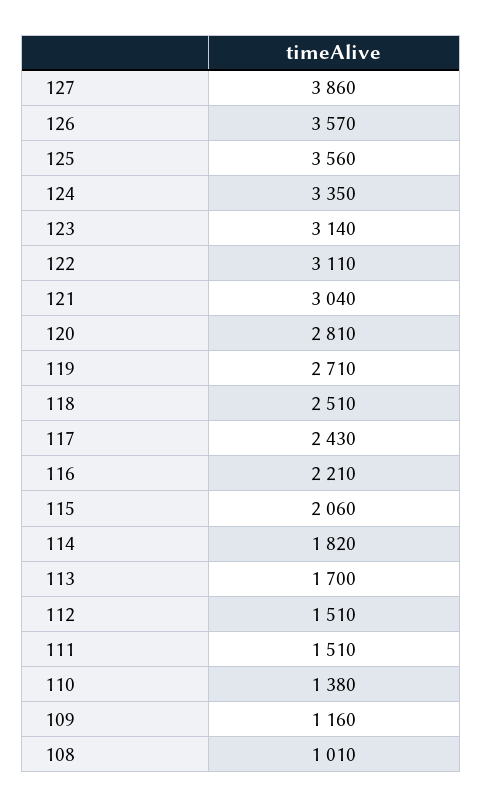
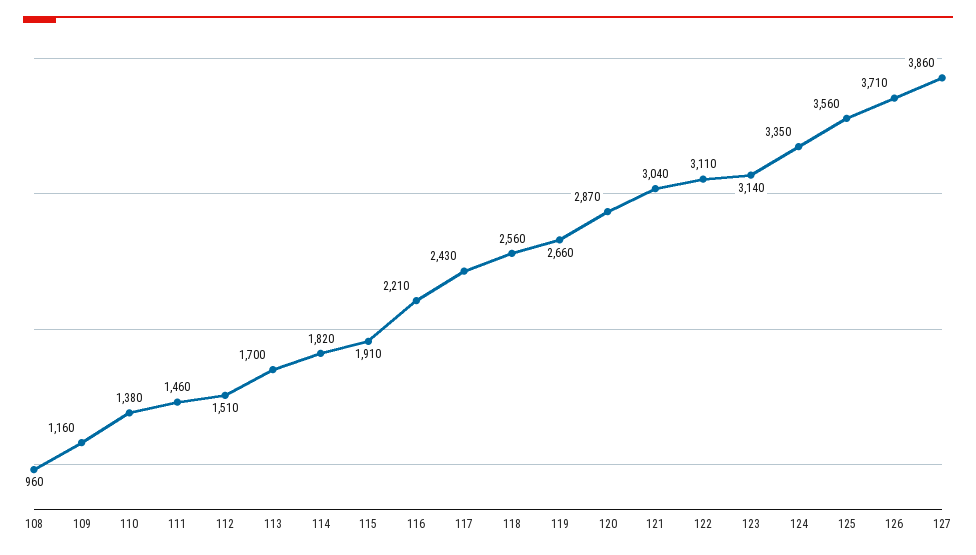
  {
    "127": 3860,
-   "126": 3570,
+   "126": 3710,
    "125": 3560,
    "124": 3350,
    "123": 3140,
    "122": 3110,
    "121": 3040,
-   "120": 2810,
+   "120": 2870,
-   "119": 2710,
+   "119": 2660,
-   "118": 2510,
+   "118": 2560,
    "117": 2430,
    "116": 2210,
-   "115": 2060,
+   "115": 1910,
    "114": 1820,
    "113": 1700,
    "112": 1510,
-   "111": 1510,
+   "111": 1460,
    "110": 1380,
    "109": 1160,
-   "108": 1010
+   "108": 960
  }

